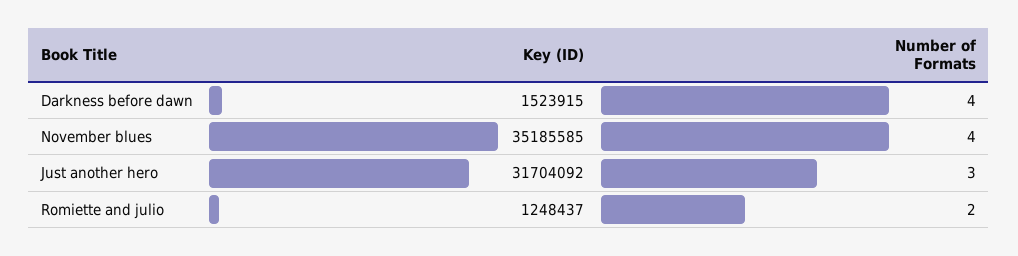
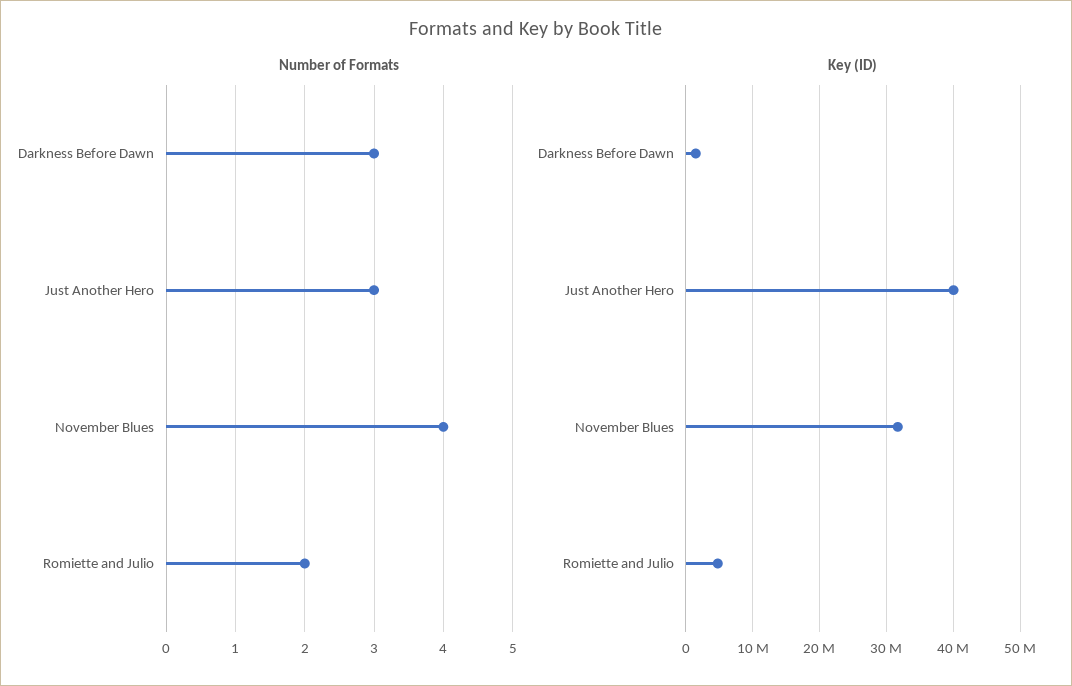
  {
    "Key (ID)": {
      "Darkness before dawn": 1523915,
-     "November blues": 35185585,
+     "November blues": 32000000,
-     "Just another hero": 31704092,
+     "Just another hero": 40000000,
-     "Romiette and julio": 1248437
+     "Romiette and julio": 5000000
    },
    "Number of Formats": {
-     "Darkness before dawn": 4,
+     "Darkness before dawn": 3,
      "November blues": 4,
      "Just another hero": 3,
      "Romiette and julio": 2
    }
  }

